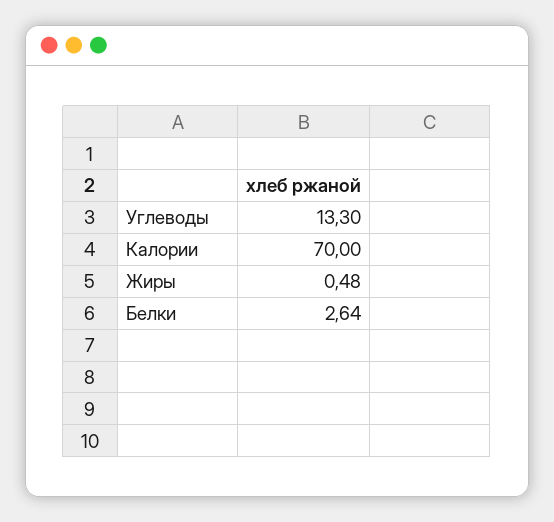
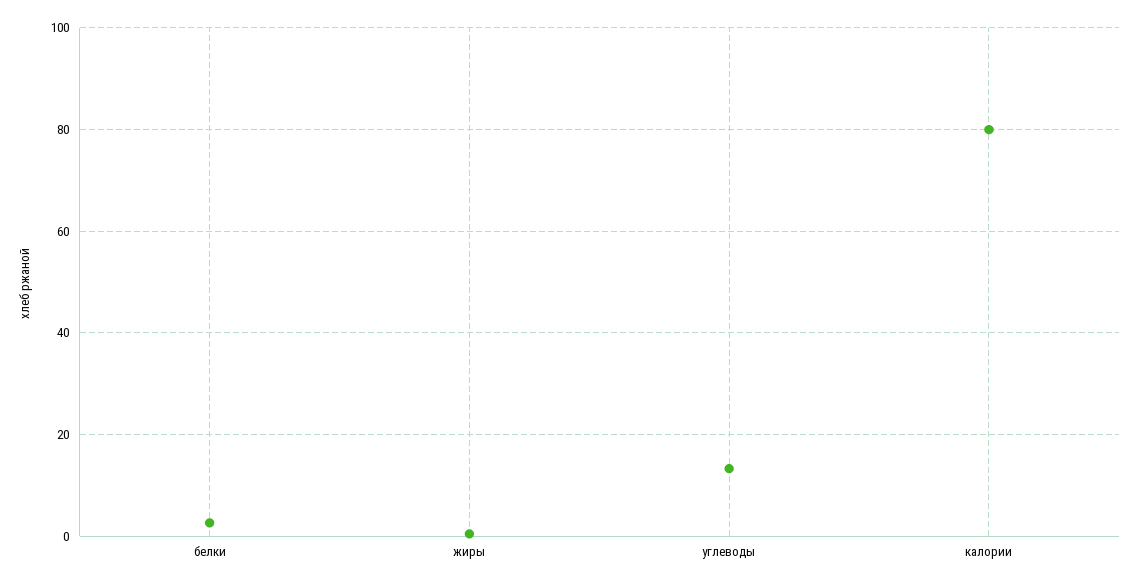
  {
    "Углеводы": 13.3,
-   "Калории": 70,
+   "Калории": 80,
    "Жиры": 0.48,
    "Белки": 2.64
  }

